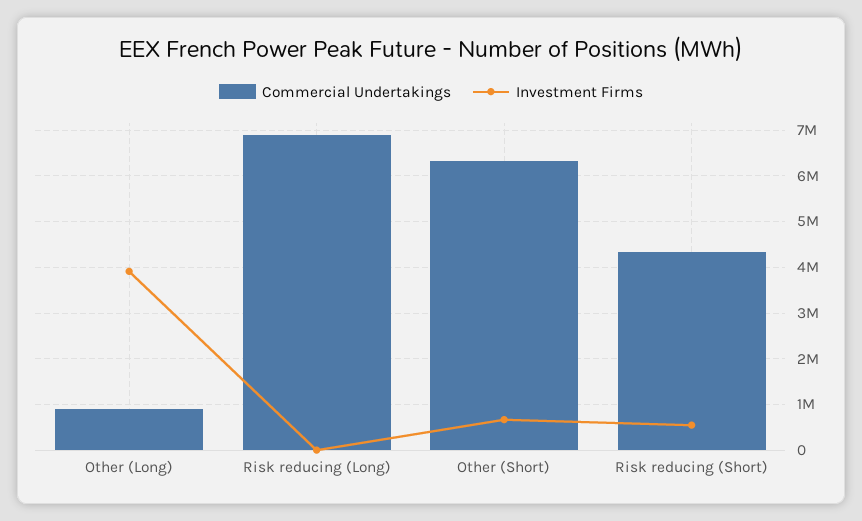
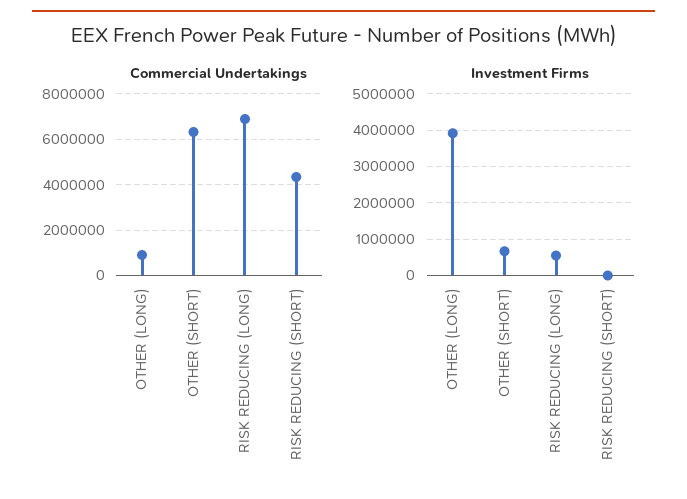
  {
    "Commercial Undertakings": {
      "Other (Long)": 1000000,
      "Risk reducing (Long)": 6800000,
      "Other (Short)": 6400000,
      "Risk reducing (Short)": 4400000
    },
    "Investment Firms": {
      "Other (Long)": 4000000,
-     "Risk reducing (Long)": 0,
+     "Risk reducing (Long)": 600000,
      "Other (Short)": 600000,
-     "Risk reducing (Short)": 600000
+     "Risk reducing (Short)": 0
    }
  }

